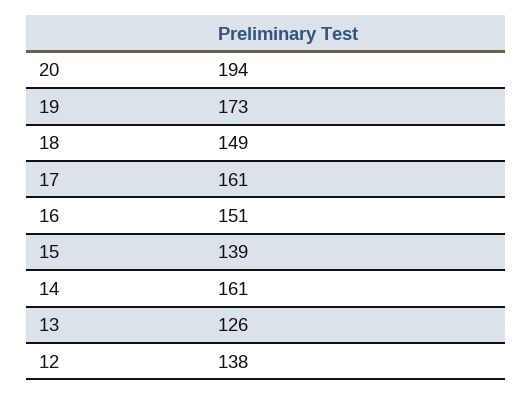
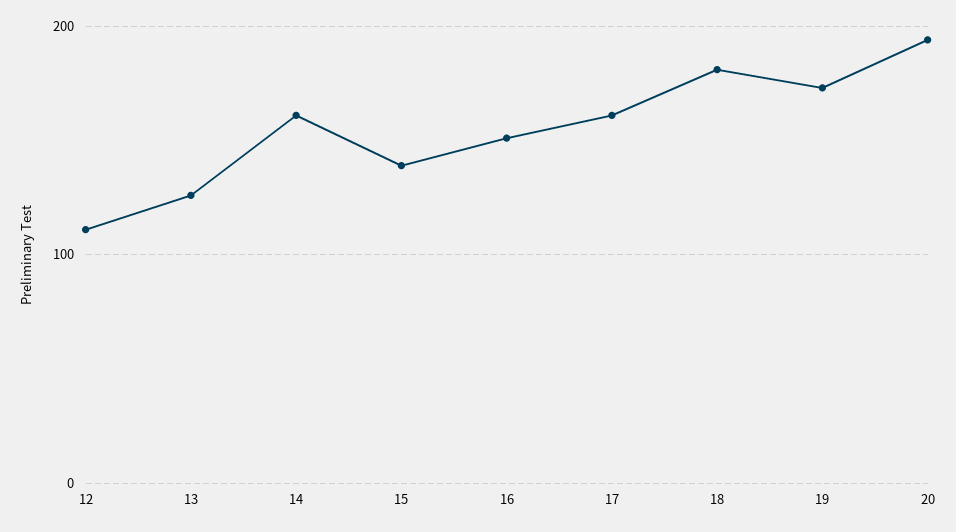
  {
    "20": 194,
    "19": 173,
-   "18": 149,
+   "18": 180,
    "17": 161,
    "16": 151,
    "15": 139,
    "14": 161,
    "13": 126,
-   "12": 138
+   "12": 110
  }

